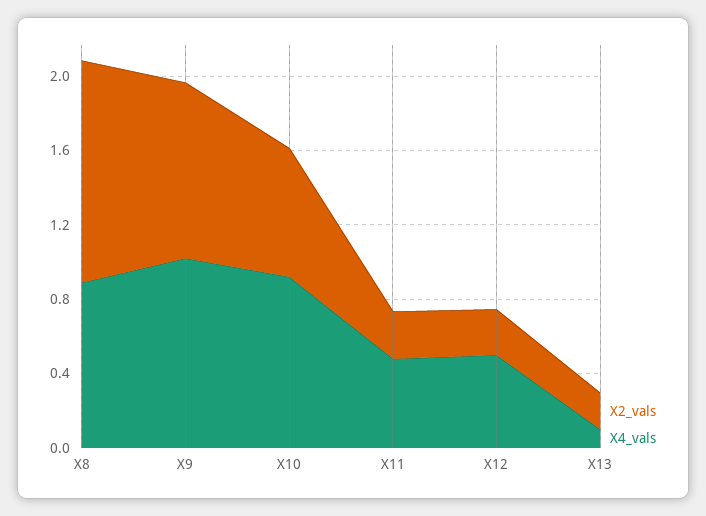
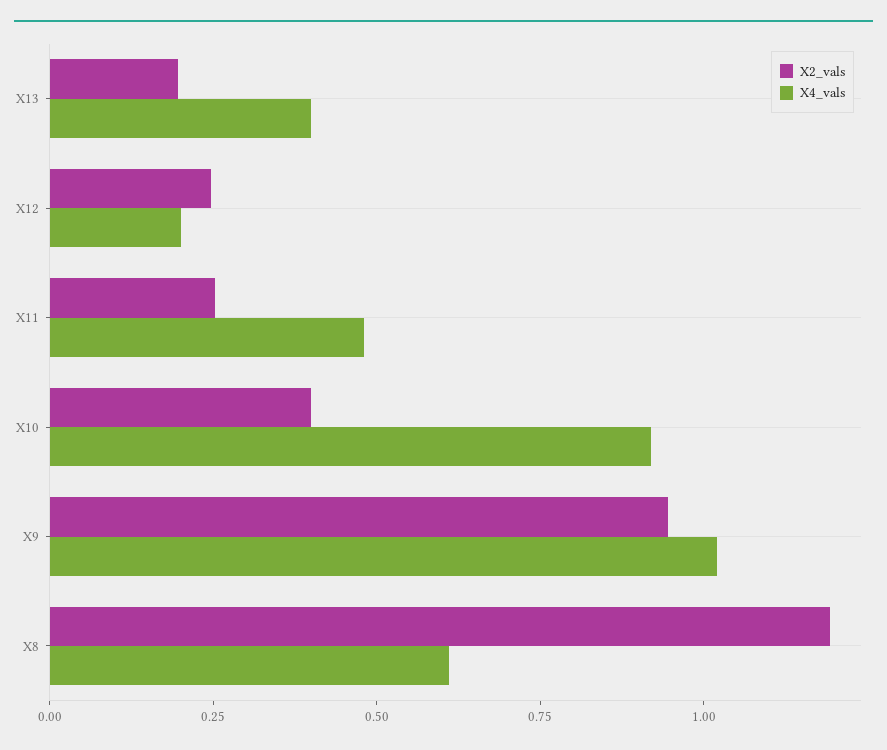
  {
    "X2_vals": {
      "X8": 1.2,
      "X9": 0.95,
-     "X10": 0.7,
+     "X10": 0.4,
      "X11": 0.25,
      "X12": 0.25,
      "X13": 0.2
    },
    "X4_vals": {
-     "X8": 0.9,
+     "X8": 0.6,
      "X9": 1,
      "X10": 0.9,
      "X11": 0.5,
-     "X12": 0.5,
+     "X12": 0.2,
-     "X13": 0.1
+     "X13": 0.4
    }
  }

